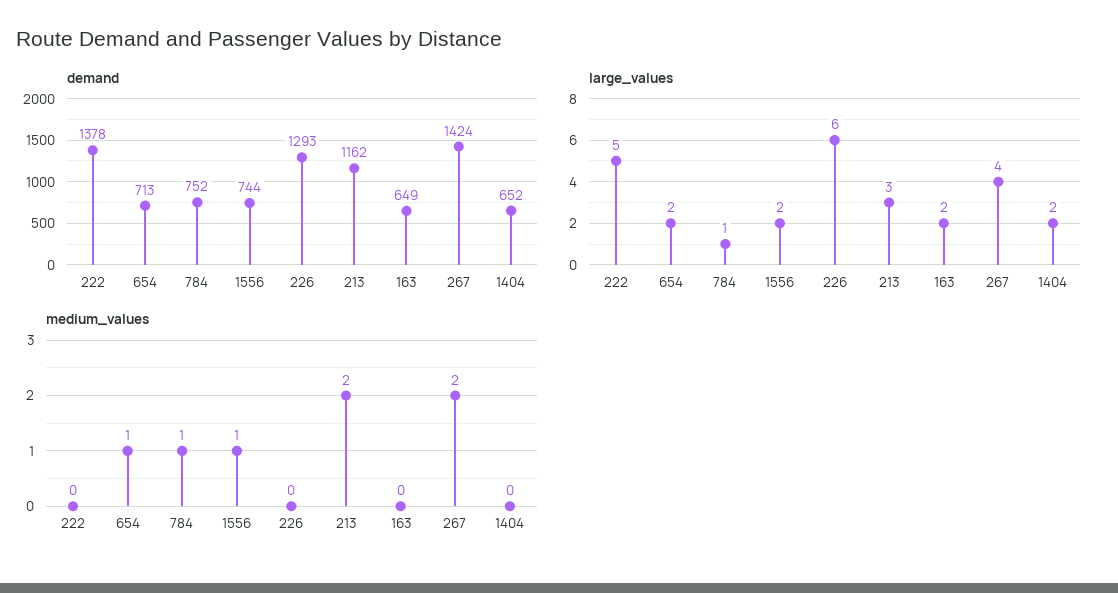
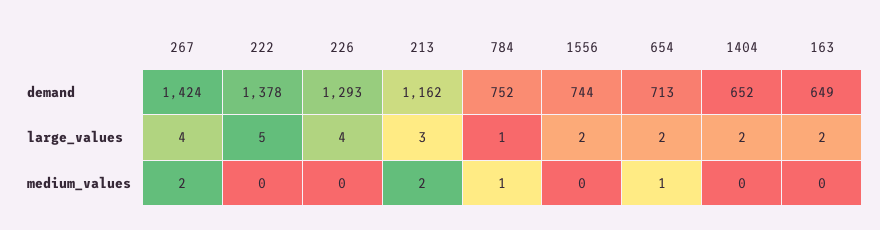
  {
    "demand": {
      "222": 1378,
      "654": 713,
      "784": 752,
      "1556": 744,
      "226": 1293,
      "213": 1162,
      "163": 649,
      "267": 1424,
      "1404": 652
    },
    "large_values": {
      "222": 5,
      "654": 2,
      "784": 1,
      "1556": 2,
-     "226": 6,
+     "226": 4,
      "213": 3,
      "163": 2,
      "267": 4,
      "1404": 2
    },
    "medium_values": {
      "222": 0,
      "654": 1,
      "784": 1,
-     "1556": 1,
+     "1556": 0,
      "226": 0,
      "213": 2,
      "163": 0,
      "267": 2,
      "1404": 0
    }
  }

